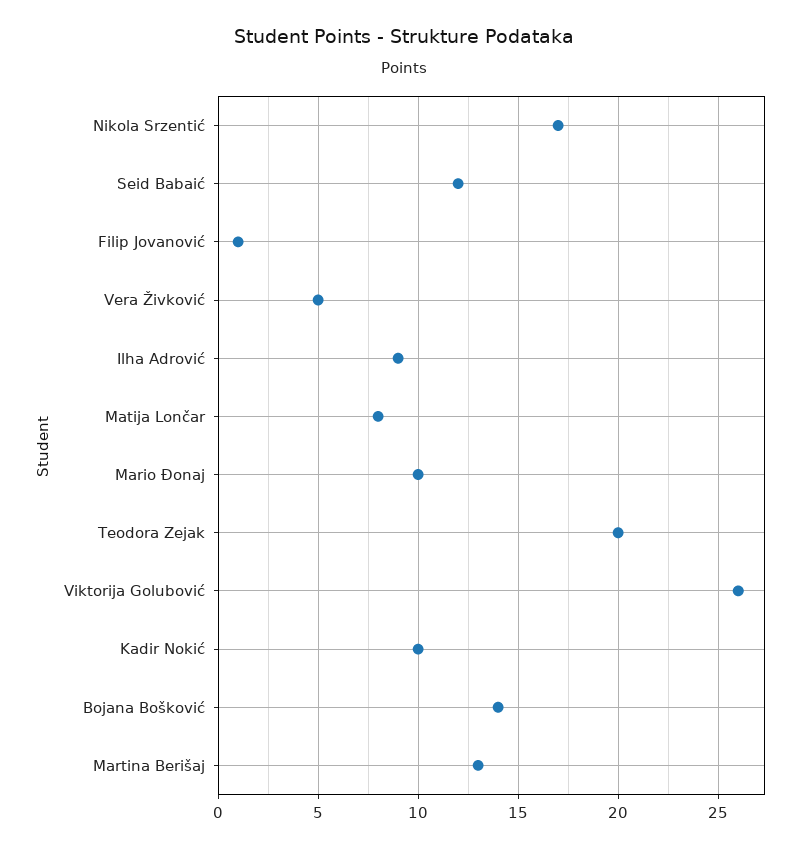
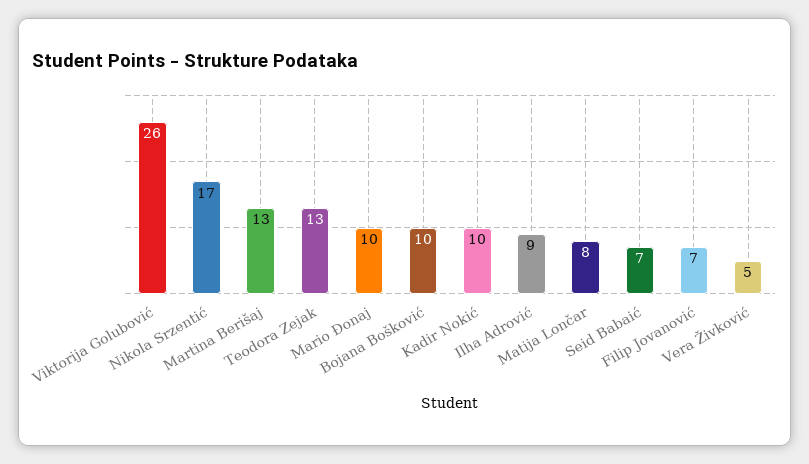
  {
    "Nikola Srzentić": 17,
-   "Seid Babaić": 12,
+   "Seid Babaić": 7,
-   "Filip Jovanović": 1,
+   "Filip Jovanović": 7,
    "Vera Živković": 5,
    "Ilha Adrović": 9,
    "Matija Lončar": 8,
    "Mario Đonaj": 10,
-   "Teodora Zejak": 20,
+   "Teodora Zejak": 13,
    "Viktorija Golubović": 26,
    "Kadir Nokić": 10,
-   "Bojana Bošković": 14,
+   "Bojana Bošković": 10,
    "Martina Berišaj": 13
  }

